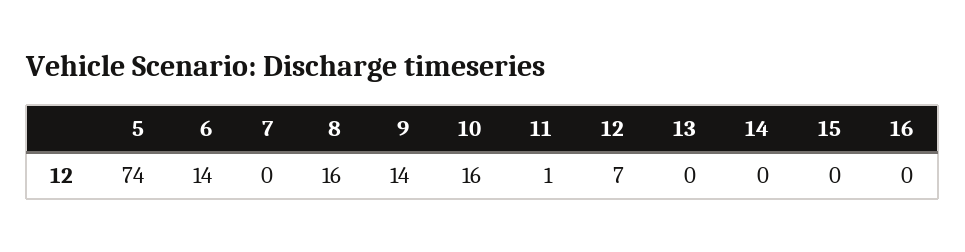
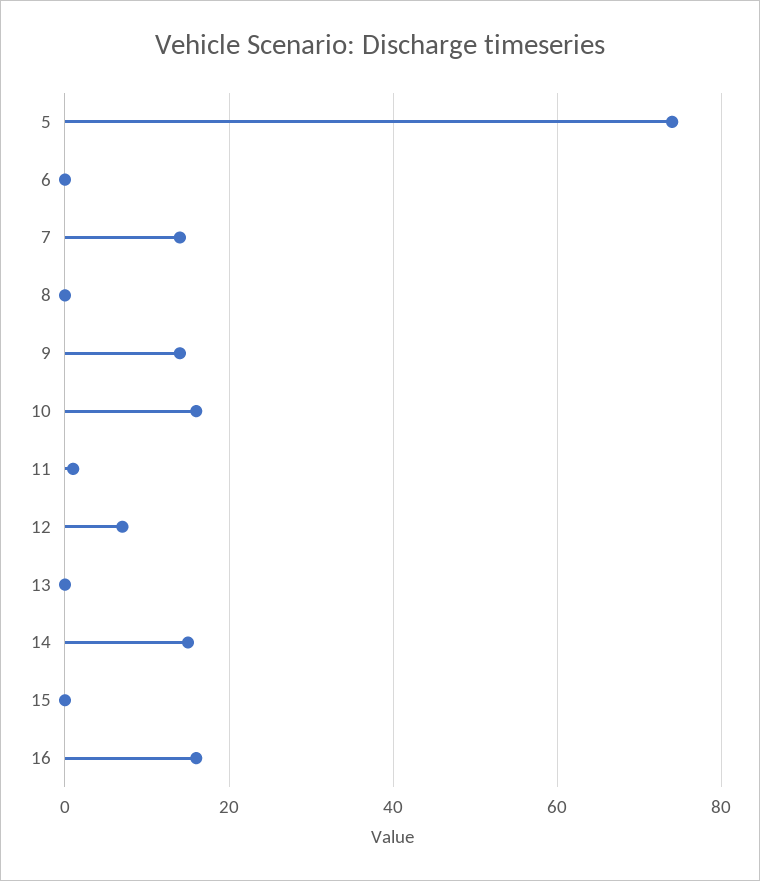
  {
    "5": 74,
-   "6": 14,
+   "6": 0,
-   "7": 0,
+   "7": 15,
-   "8": 16,
+   "8": 0,
    "9": 14,
    "10": 16,
    "11": 1,
    "12": 7,
    "13": 0,
-   "14": 0,
+   "14": 15,
    "15": 0,
-   "16": 0
+   "16": 15
  }

